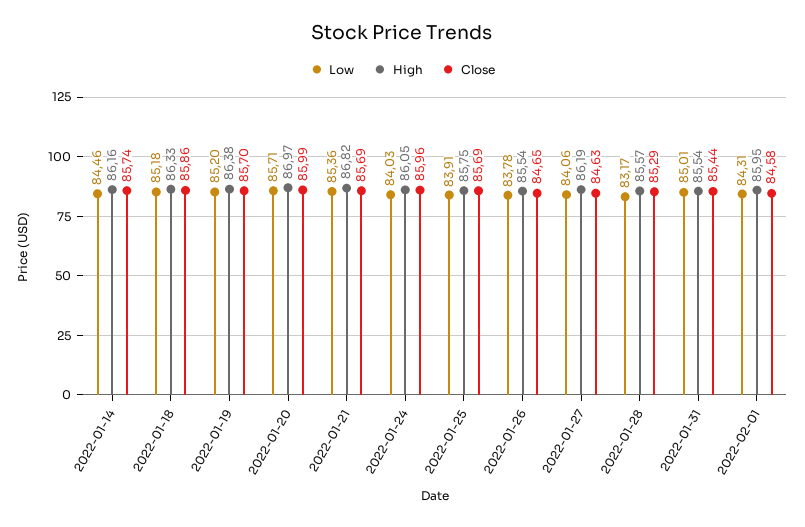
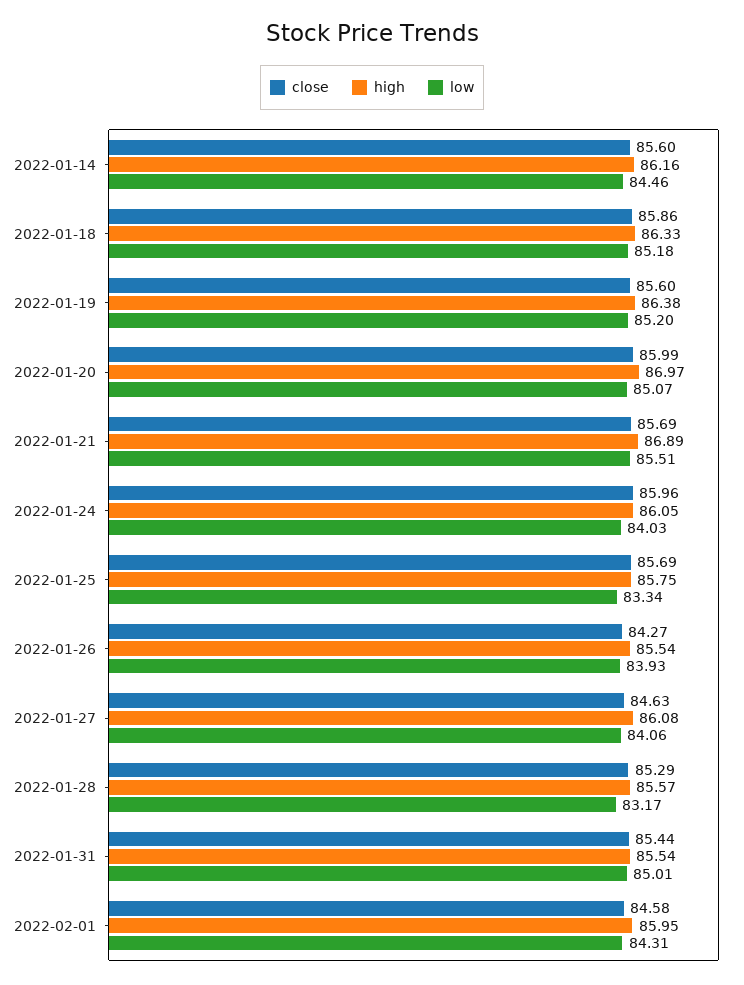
  {
    "Low": {
      "2022-01-14": 84.46,
      "2022-01-18": 85.18,
      "2022-01-19": 85.2,
-     "2022-01-20": 85.71,
+     "2022-01-20": 85.07,
-     "2022-01-21": 85.36,
+     "2022-01-21": 85.51,
      "2022-01-24": 84.03,
-     "2022-01-25": 83.91,
+     "2022-01-25": 83.34,
-     "2022-01-26": 83.78,
+     "2022-01-26": 83.93,
      "2022-01-27": 84.06,
      "2022-01-28": 83.17,
      "2022-01-31": 85.01,
      "2022-02-01": 84.31
    },
    "High": {
      "2022-01-14": 86.16,
      "2022-01-18": 86.33,
      "2022-01-19": 86.38,
      "2022-01-20": 86.97,
-     "2022-01-21": 86.82,
+     "2022-01-21": 86.89,
      "2022-01-24": 86.05,
      "2022-01-25": 85.75,
      "2022-01-26": 85.54,
-     "2022-01-27": 86.19,
+     "2022-01-27": 86.08,
      "2022-01-28": 85.57,
      "2022-01-31": 85.54,
      "2022-02-01": 85.95
    },
    "Close": {
-     "2022-01-14": 85.74,
+     "2022-01-14": 85.6,
      "2022-01-18": 85.86,
-     "2022-01-19": 85.7,
+     "2022-01-19": 85.6,
      "2022-01-20": 85.99,
      "2022-01-21": 85.69,
      "2022-01-24": 85.96,
      "2022-01-25": 85.69,
-     "2022-01-26": 84.65,
+     "2022-01-26": 84.27,
      "2022-01-27": 84.63,
      "2022-01-28": 85.29,
      "2022-01-31": 85.44,
      "2022-02-01": 84.58
    }
  }

